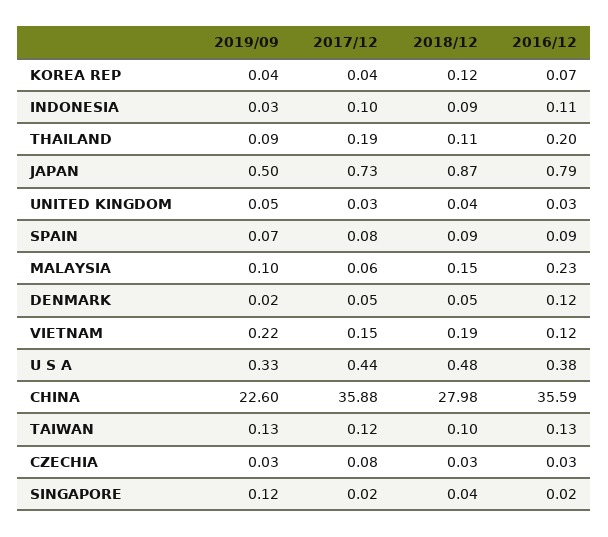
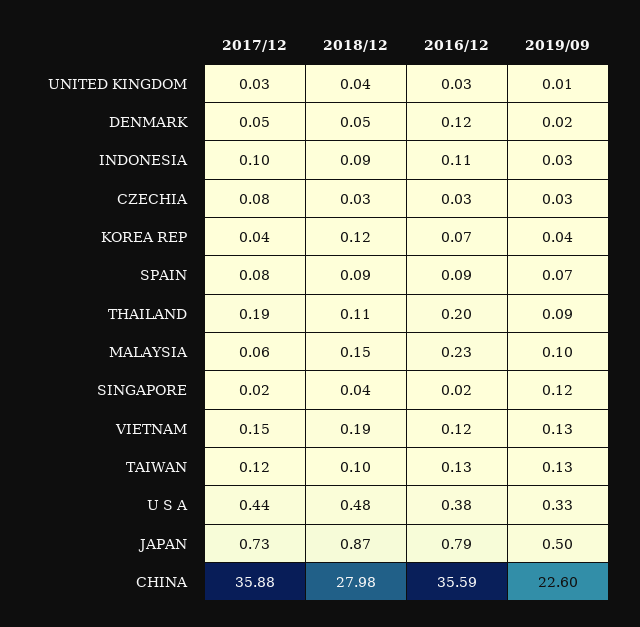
  {
    "2019/09": {
      "KOREA REP": 0.04,
      "INDONESIA": 0.03,
      "THAILAND": 0.09,
      "JAPAN": 0.5,
-     "UNITED KINGDOM": 0.05,
+     "UNITED KINGDOM": 0.01,
      "SPAIN": 0.07,
      "MALAYSIA": 0.1,
      "DENMARK": 0.02,
-     "VIETNAM": 0.22,
+     "VIETNAM": 0.13,
      "U S A": 0.33,
      "CHINA": 22.6,
      "TAIWAN": 0.13,
      "CZECHIA": 0.03,
      "SINGAPORE": 0.12
    },
    "2017/12": {
      "KOREA REP": 0.04,
      "INDONESIA": 0.1,
      "THAILAND": 0.19,
      "JAPAN": 0.73,
      "UNITED KINGDOM": 0.03,
      "SPAIN": 0.08,
      "MALAYSIA": 0.06,
      "DENMARK": 0.05,
      "VIETNAM": 0.15,
      "U S A": 0.44,
      "CHINA": 35.88,
      "TAIWAN": 0.12,
      "CZECHIA": 0.08,
      "SINGAPORE": 0.02
    },
    "2018/12": {
      "KOREA REP": 0.12,
      "INDONESIA": 0.09,
      "THAILAND": 0.11,
      "JAPAN": 0.87,
      "UNITED KINGDOM": 0.04,
      "SPAIN": 0.09,
      "MALAYSIA": 0.15,
      "DENMARK": 0.05,
      "VIETNAM": 0.19,
      "U S A": 0.48,
      "CHINA": 27.98,
      "TAIWAN": 0.1,
      "CZECHIA": 0.03,
      "SINGAPORE": 0.04
    },
    "2016/12": {
      "KOREA REP": 0.07,
      "INDONESIA": 0.11,
      "THAILAND": 0.2,
      "JAPAN": 0.79,
      "UNITED KINGDOM": 0.03,
      "SPAIN": 0.09,
      "MALAYSIA": 0.23,
      "DENMARK": 0.12,
      "VIETNAM": 0.12,
      "U S A": 0.38,
      "CHINA": 35.59,
      "TAIWAN": 0.13,
      "CZECHIA": 0.03,
      "SINGAPORE": 0.02
    }
  }

